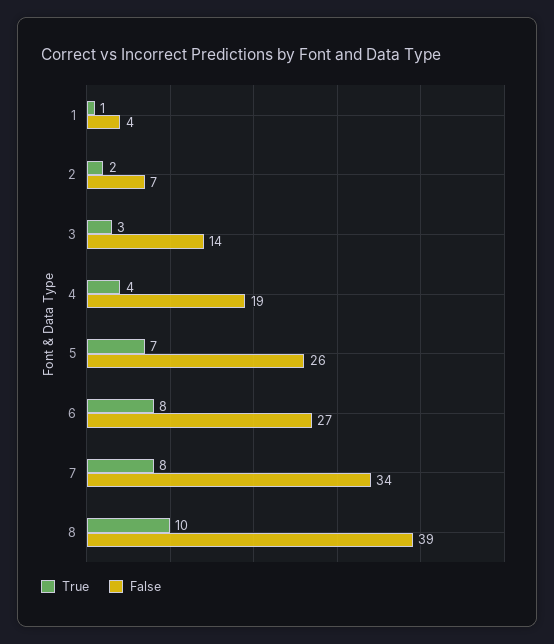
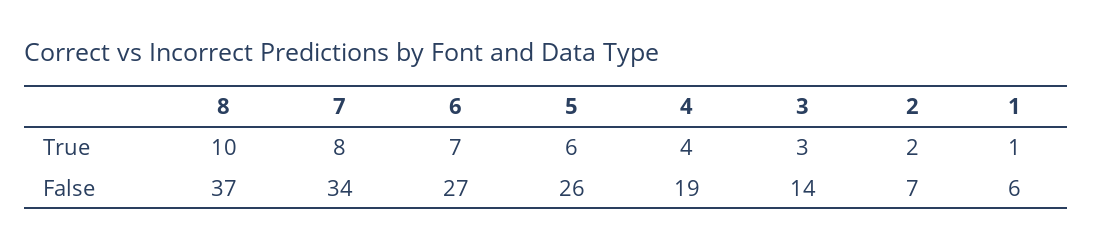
  {
    "True": {
      "1": 1,
      "2": 2,
      "3": 3,
      "4": 4,
-     "5": 7,
+     "5": 6,
-     "6": 8,
+     "6": 7,
      "7": 8,
      "8": 10
    },
    "False": {
-     "1": 4,
+     "1": 6,
      "2": 7,
      "3": 14,
      "4": 19,
      "5": 26,
      "6": 27,
      "7": 34,
-     "8": 39
+     "8": 37
    }
  }

